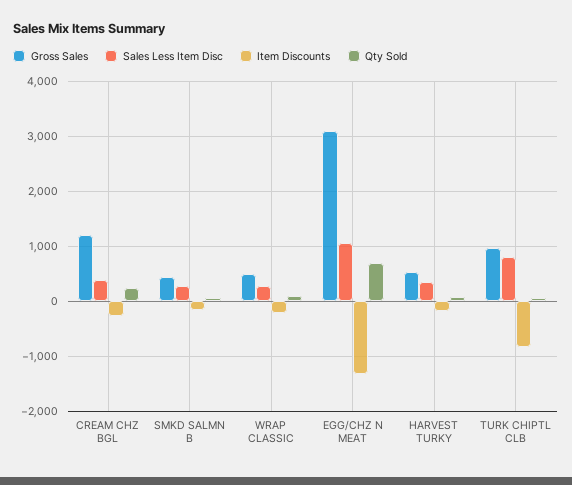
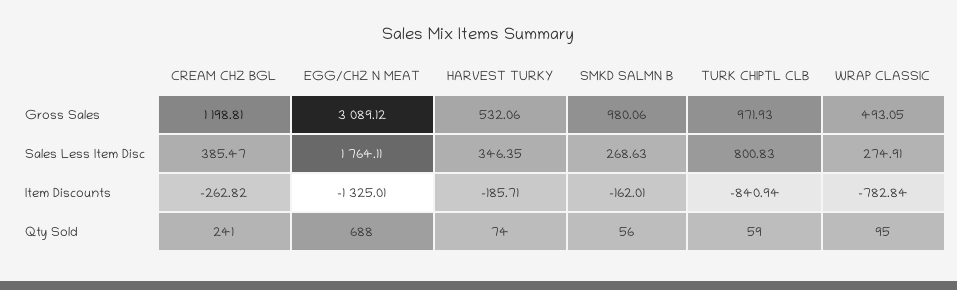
  {
    "Gross Sales": {
      "CREAM CHZ BGL": 1198.81,
-     "SMKD SALMN B": 400,
+     "SMKD SALMN B": 980.06,
      "WRAP CLASSIC": 493.05,
      "EGG/CHZ N MEAT": 3089.12,
      "HARVEST TURKY": 532.06,
      "TURK CHIPTL CLB": 971.93
    },
    "Sales Less Item Disc": {
      "CREAM CHZ BGL": 385.47,
      "SMKD SALMN B": 268.63,
      "WRAP CLASSIC": 274.91,
-     "EGG/CHZ N MEAT": 1000,
+     "EGG/CHZ N MEAT": 1764.11,
      "HARVEST TURKY": 346.35,
      "TURK CHIPTL CLB": 800.83
    },
    "Item Discounts": {
      "CREAM CHZ BGL": -262.82,
      "SMKD SALMN B": -162.01,
-     "WRAP CLASSIC": -200,
+     "WRAP CLASSIC": -782.84,
      "EGG/CHZ N MEAT": -1325.01,
      "HARVEST TURKY": -185.71,
      "TURK CHIPTL CLB": -840.94
    },
    "Qty Sold": {
      "CREAM CHZ BGL": 241,
      "SMKD SALMN B": 56,
      "WRAP CLASSIC": 95,
      "EGG/CHZ N MEAT": 688,
      "HARVEST TURKY": 74,
      "TURK CHIPTL CLB": 59
    }
  }

